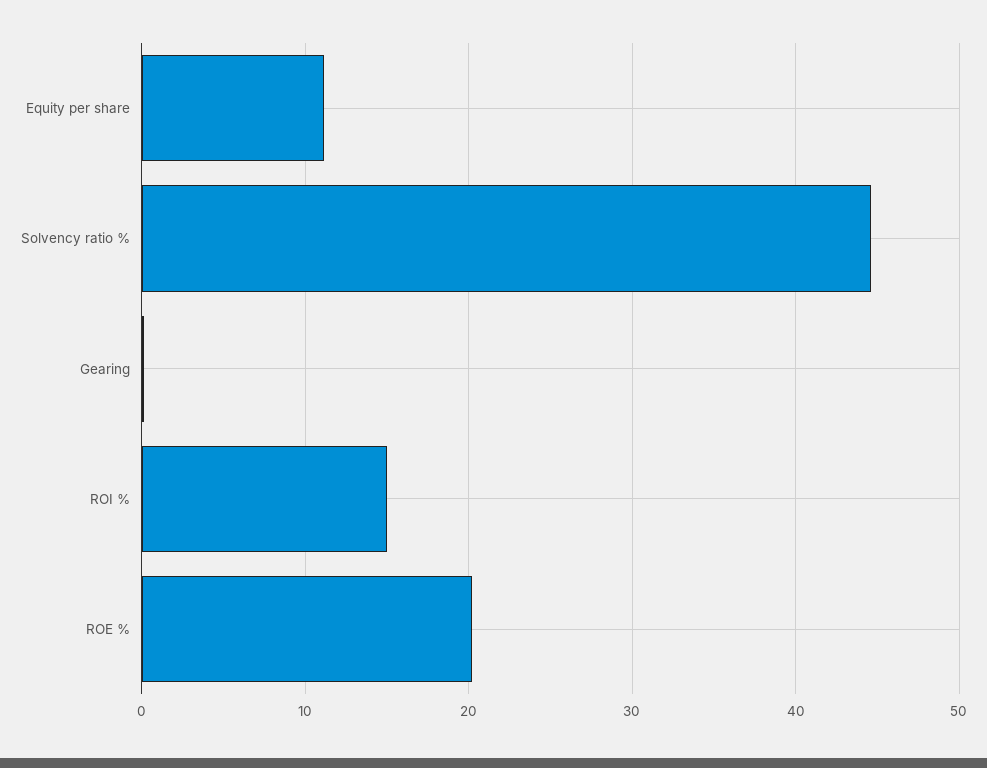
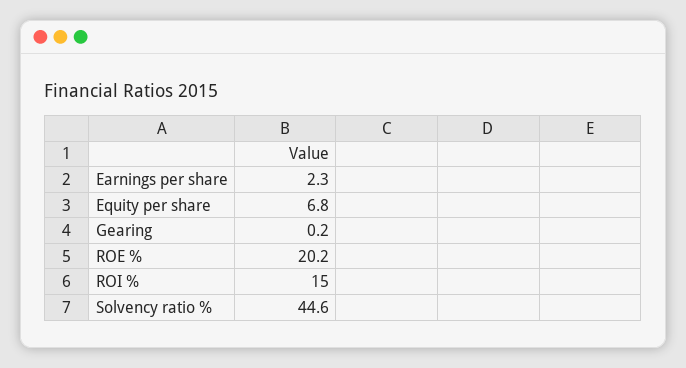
  {
-   "Equity per share": 11,
+   "Equity per share": 6.8,
    "Solvency ratio %": 44.6,
    "Gearing": 0.2,
    "ROI %": 15,
-   "ROE %": 20.2
+   "ROE %": 20.2,
+   "Earnings per share": 2.3
  }

